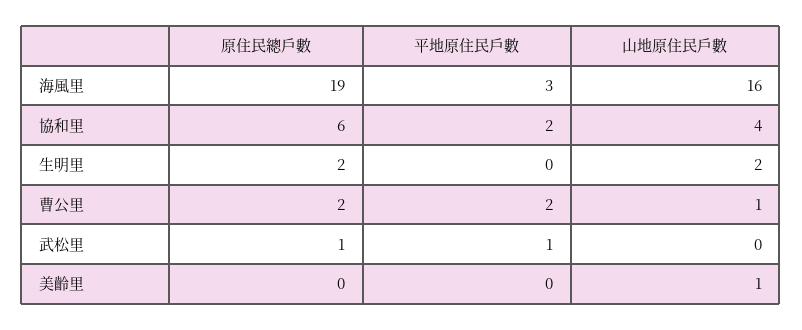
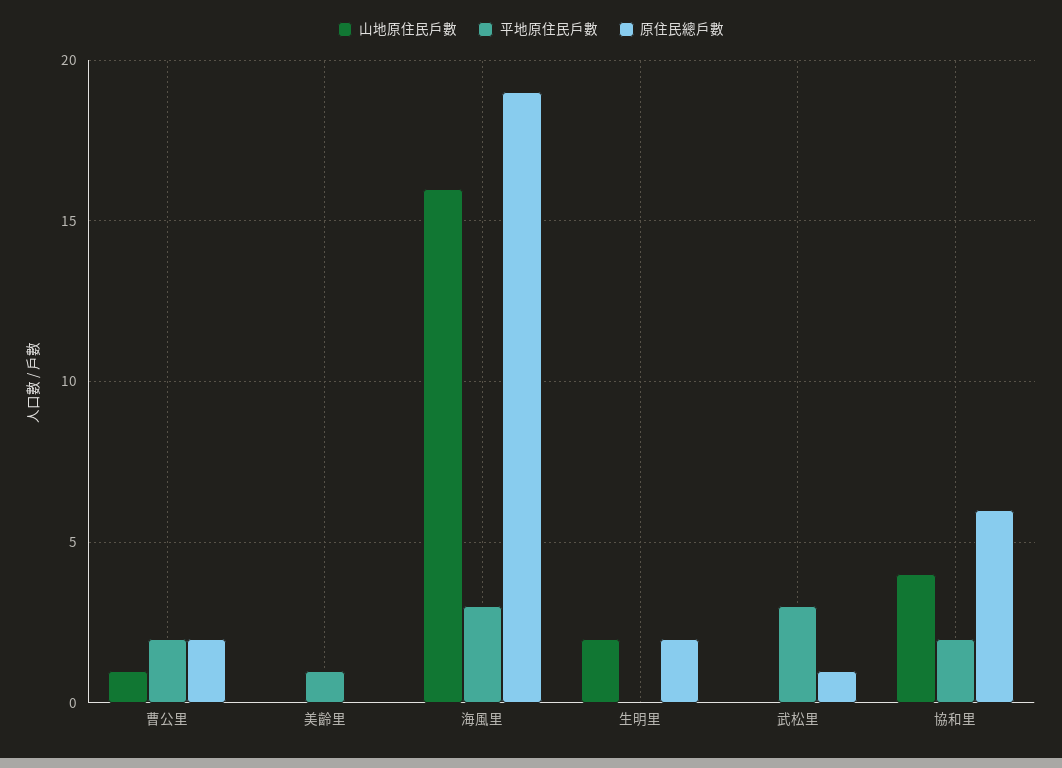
  {
    "原住民總戶數": {
      "海風里": 19,
      "協和里": 6,
      "生明里": 2,
      "曹公里": 2,
      "武松里": 1,
      "美齡里": 0
    },
    "平地原住民戶數": {
      "海風里": 3,
      "協和里": 2,
      "生明里": 0,
      "曹公里": 2,
-     "武松里": 1,
+     "武松里": 3,
-     "美齡里": 0
+     "美齡里": 1
    },
    "山地原住民戶數": {
      "海風里": 16,
      "協和里": 4,
      "生明里": 2,
      "曹公里": 1,
      "武松里": 0,
-     "美齡里": 1
+     "美齡里": 0
    }
  }

